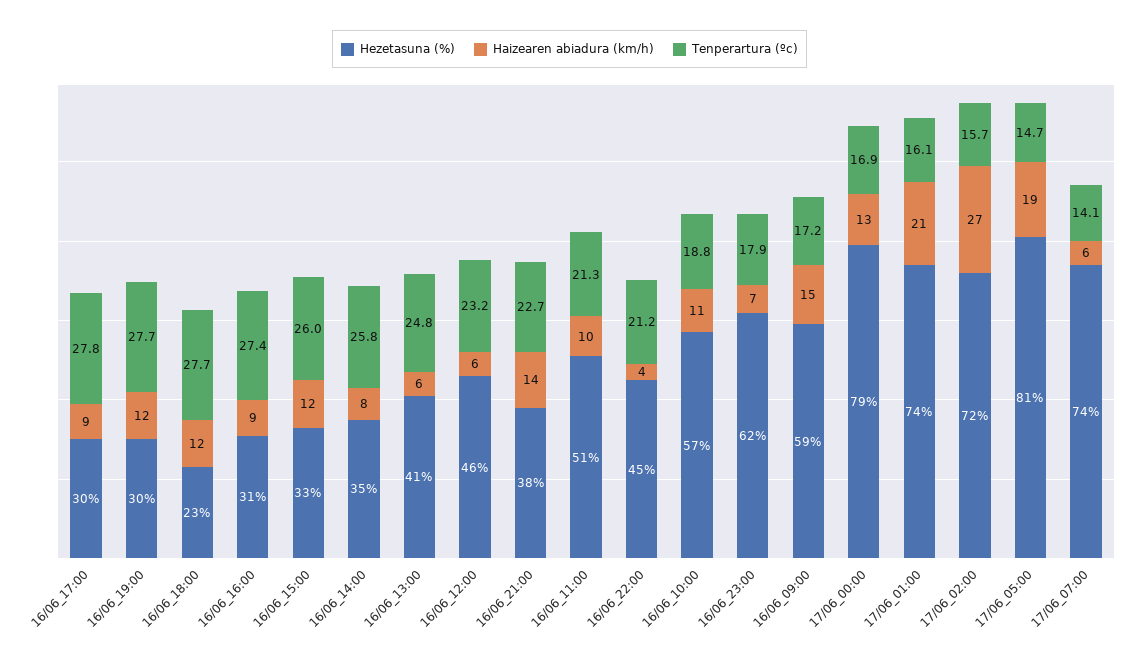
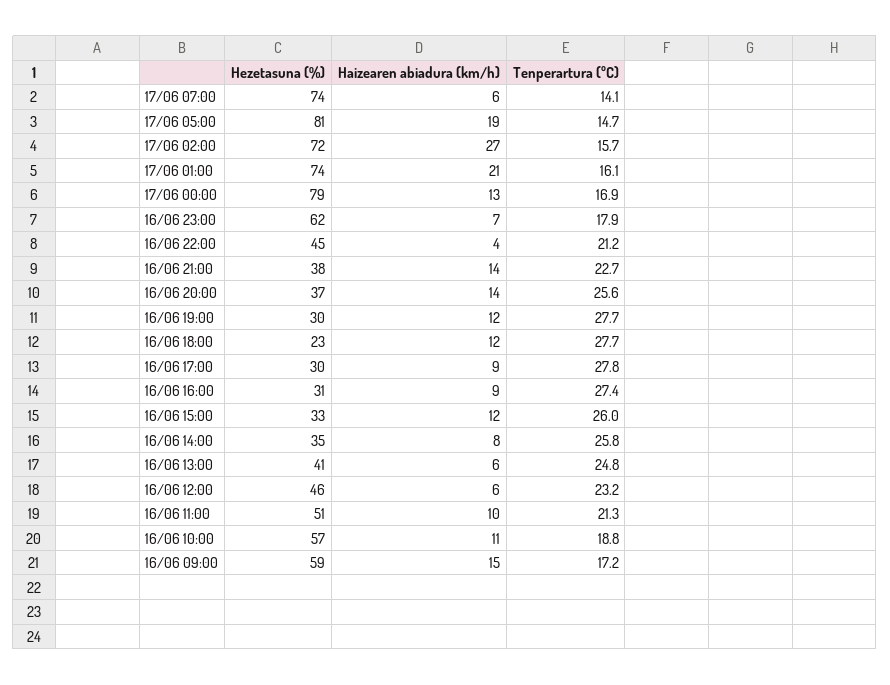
  {
    "Hezetasuna (%)": {
      "16/06_17:00": 30,
      "16/06_19:00": 30,
      "16/06_18:00": 23,
      "16/06_16:00": 31,
      "16/06_15:00": 33,
      "16/06_14:00": 35,
      "16/06_13:00": 41,
      "16/06_12:00": 46,
      "16/06_21:00": 38,
      "16/06_11:00": 51,
      "16/06_22:00": 45,
      "16/06_10:00": 57,
      "16/06_23:00": 62,
      "16/06_09:00": 59,
      "17/06_00:00": 79,
      "17/06_01:00": 74,
      "17/06_02:00": 72,
      "17/06_05:00": 81,
-     "17/06_07:00": 74
+     "17/06_07:00": 74,
+     "16/06 20:00": 37
    },
    "Haizearen abiadura (km/h)": {
      "16/06_17:00": 9,
      "16/06_19:00": 12,
      "16/06_18:00": 12,
      "16/06_16:00": 9,
      "16/06_15:00": 12,
      "16/06_14:00": 8,
      "16/06_13:00": 6,
      "16/06_12:00": 6,
      "16/06_21:00": 14,
      "16/06_11:00": 10,
      "16/06_22:00": 4,
      "16/06_10:00": 11,
      "16/06_23:00": 7,
      "16/06_09:00": 15,
      "17/06_00:00": 13,
      "17/06_01:00": 21,
      "17/06_02:00": 27,
      "17/06_05:00": 19,
-     "17/06_07:00": 6
+     "17/06_07:00": 6,
+     "16/06 20:00": 14
    },
    "Tenperartura (ºc)": {
      "16/06_17:00": 27.8,
      "16/06_19:00": 27.7,
      "16/06_18:00": 27.7,
      "16/06_16:00": 27.4,
      "16/06_15:00": 26,
      "16/06_14:00": 25.8,
      "16/06_13:00": 24.8,
      "16/06_12:00": 23.2,
      "16/06_21:00": 22.7,
      "16/06_11:00": 21.3,
      "16/06_22:00": 21.2,
      "16/06_10:00": 18.8,
      "16/06_23:00": 17.9,
      "16/06_09:00": 17.2,
      "17/06_00:00": 16.9,
      "17/06_01:00": 16.1,
      "17/06_02:00": 15.7,
      "17/06_05:00": 14.7,
-     "17/06_07:00": 14.1
+     "17/06_07:00": 14.1,
+     "16/06 20:00": 25.6
    }
  }

